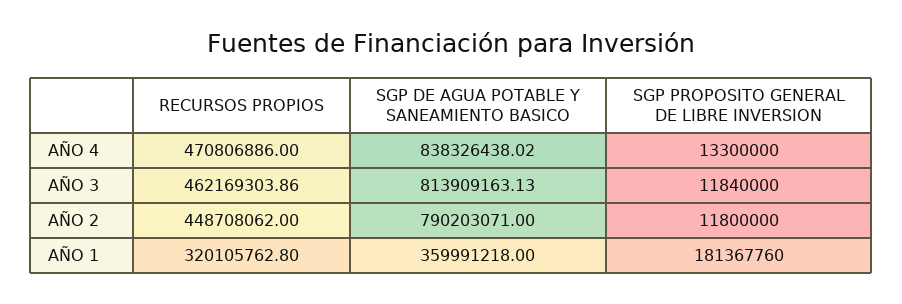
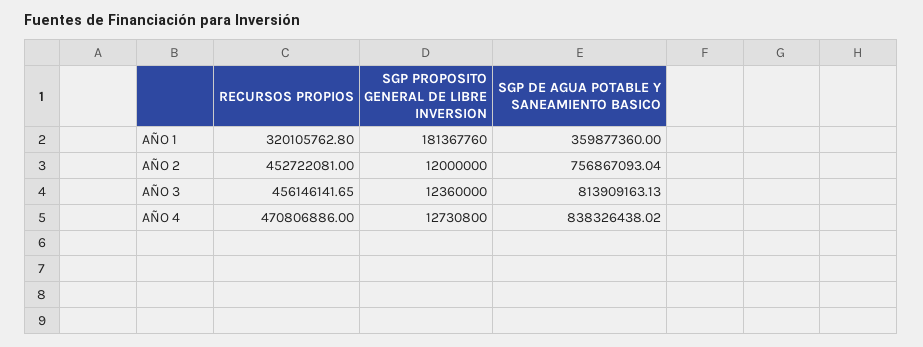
  {
    "RECURSOS PROPIOS": {
      "AÑO 4": 470806886,
-     "AÑO 3": 462169303.86,
+     "AÑO 3": 456146141.65,
-     "AÑO 2": 448708062,
+     "AÑO 2": 452722081,
      "AÑO 1": 320105762.8
    },
    "SGP DE AGUA POTABLE Y SANEAMIENTO BASICO": {
      "AÑO 4": 838326438.02,
      "AÑO 3": 813909163.13,
-     "AÑO 2": 790203071,
+     "AÑO 2": 756867093.04,
-     "AÑO 1": 359991218
+     "AÑO 1": 359877360
    },
    "SGP PROPOSITO GENERAL DE LIBRE INVERSION": {
-     "AÑO 4": 13300000,
+     "AÑO 4": 12730800,
-     "AÑO 3": 11840000,
+     "AÑO 3": 12360000,
-     "AÑO 2": 11800000,
+     "AÑO 2": 12000000,
      "AÑO 1": 181367760
    }
  }

